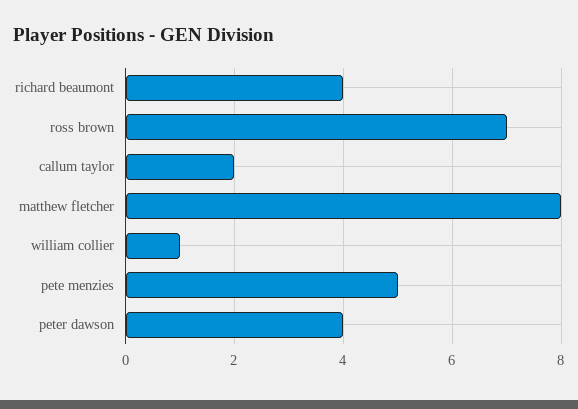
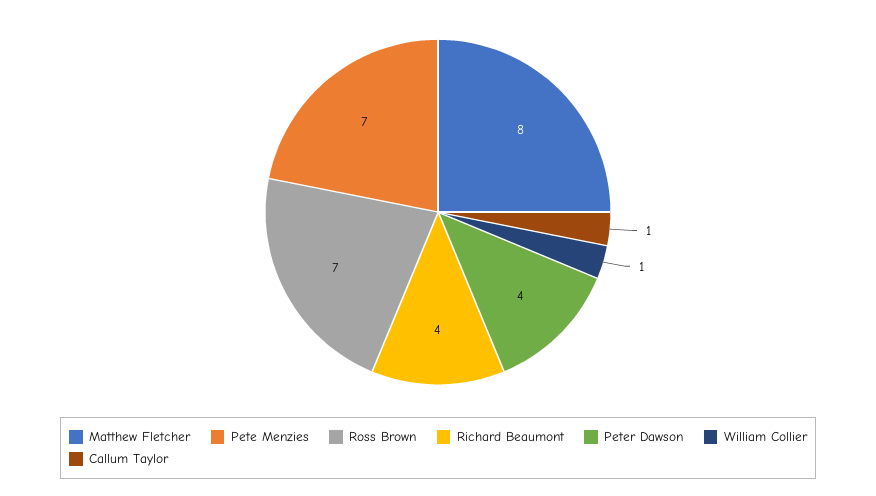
  {
    "richard beaumont": 4,
    "ross brown": 7,
-   "callum taylor": 2,
+   "callum taylor": 1,
    "matthew fletcher": 8,
    "william collier": 1,
-   "pete menzies": 5,
+   "pete menzies": 7,
    "peter dawson": 4
  }

